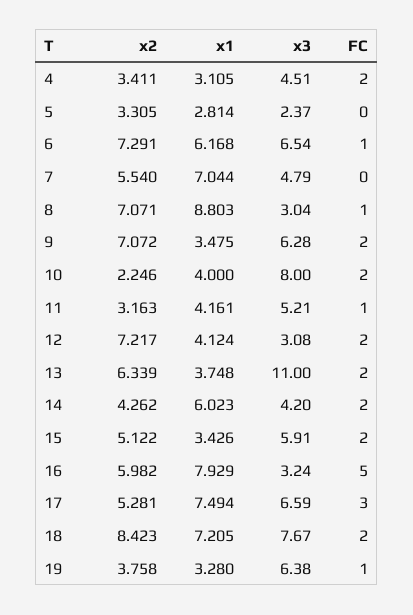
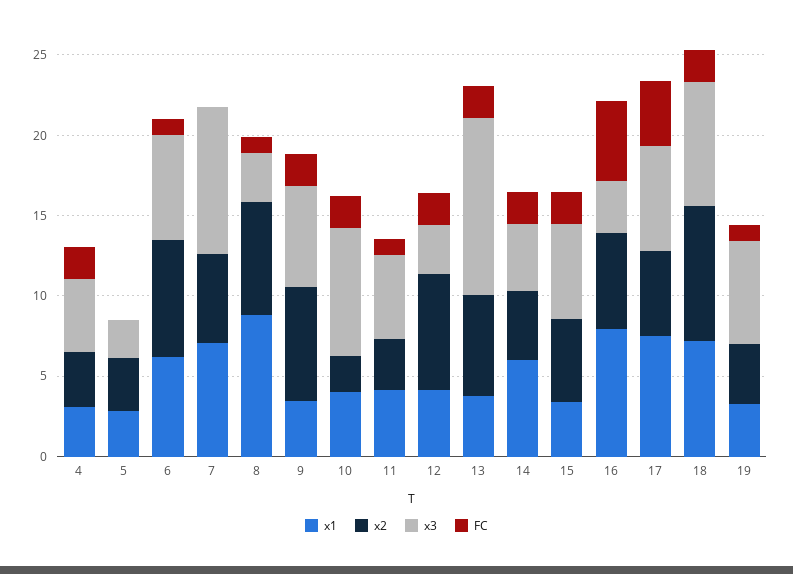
  {
    "x2": {
      "4": 3.411,
      "5": 3.305,
      "6": 7.291,
      "7": 5.54,
      "8": 7.071,
      "9": 7.072,
      "10": 2.246,
      "11": 3.163,
      "12": 7.217,
      "13": 6.339,
      "14": 4.262,
      "15": 5.122,
      "16": 5.982,
      "17": 5.281,
      "18": 8.423,
      "19": 3.758
    },
    "x1": {
      "4": 3.105,
      "5": 2.814,
      "6": 6.168,
      "7": 7.044,
      "8": 8.803,
      "9": 3.475,
      "10": 4,
      "11": 4.161,
      "12": 4.124,
      "13": 3.748,
      "14": 6.023,
      "15": 3.426,
      "16": 7.929,
      "17": 7.494,
      "18": 7.205,
      "19": 3.28
    },
    "x3": {
      "4": 4.51,
      "5": 2.37,
      "6": 6.54,
-     "7": 4.79,
+     "7": 9,
      "8": 3.04,
      "9": 6.28,
      "10": 8,
      "11": 5.21,
      "12": 3.08,
      "13": 11,
      "14": 4.2,
      "15": 5.91,
      "16": 3.24,
      "17": 6.59,
      "18": 7.67,
      "19": 6.38
    },
    "FC": {
      "4": 2,
      "5": 0,
      "6": 1,
      "7": 0,
      "8": 1,
      "9": 2,
      "10": 2,
      "11": 1,
      "12": 2,
      "13": 2,
      "14": 2,
      "15": 2,
      "16": 5,
-     "17": 3,
+     "17": 4,
      "18": 2,
      "19": 1
    }
  }

